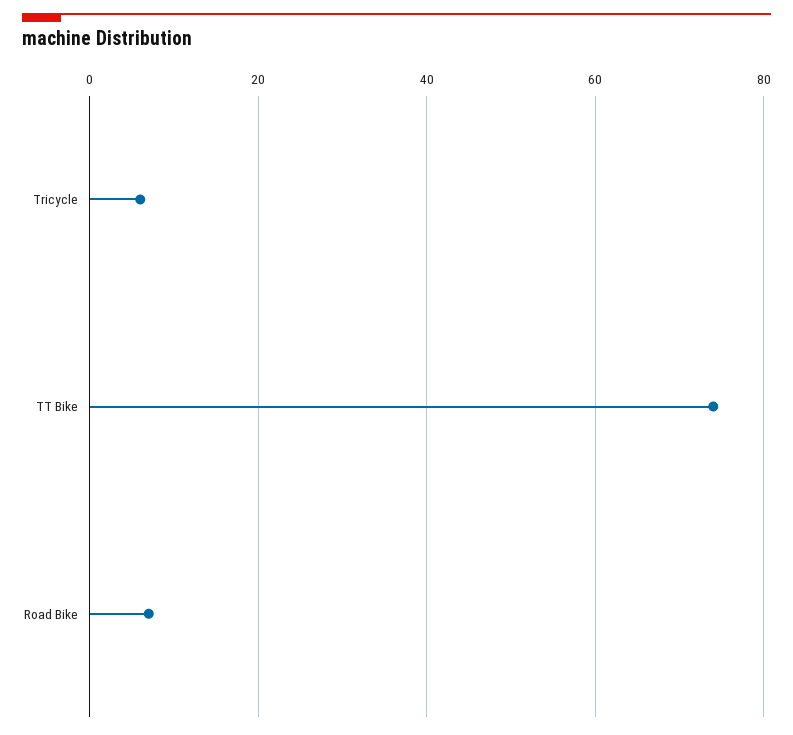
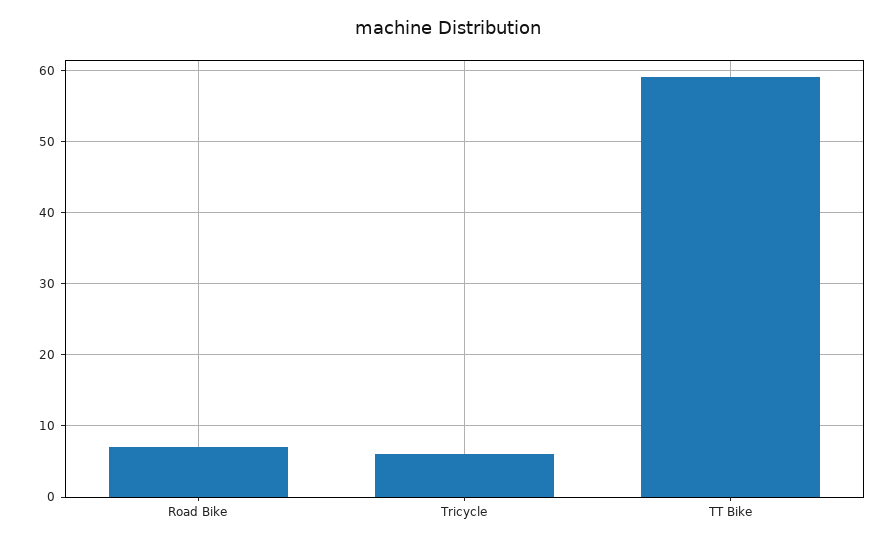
  {
    "Tricycle": 6,
-   "TT Bike": 75,
+   "TT Bike": 59,
    "Road Bike": 7
  }

